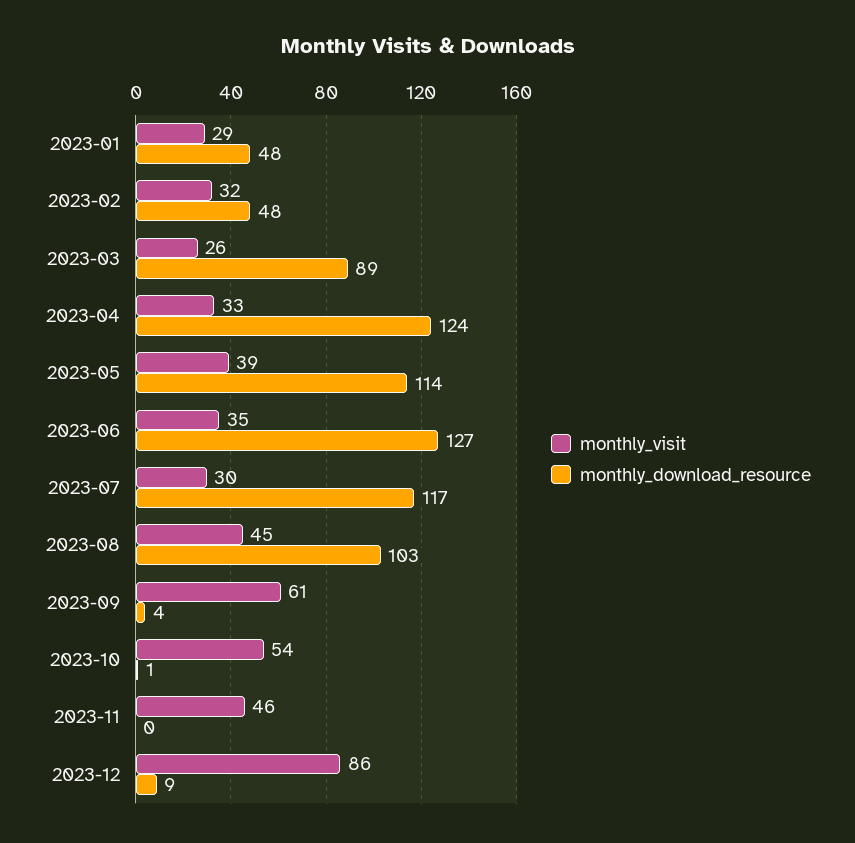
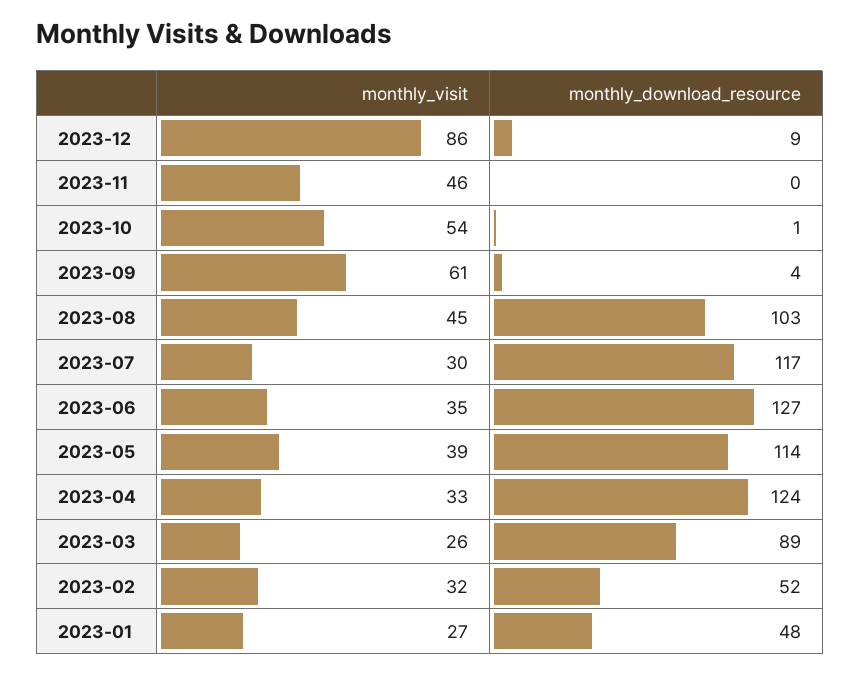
  {
    "monthly_visit": {
-     "2023-01": 29,
+     "2023-01": 27,
      "2023-02": 32,
      "2023-03": 26,
      "2023-04": 33,
      "2023-05": 39,
      "2023-06": 35,
      "2023-07": 30,
      "2023-08": 45,
      "2023-09": 61,
      "2023-10": 54,
      "2023-11": 46,
      "2023-12": 86
    },
    "monthly_download_resource": {
      "2023-01": 48,
-     "2023-02": 48,
+     "2023-02": 52,
      "2023-03": 89,
      "2023-04": 124,
      "2023-05": 114,
      "2023-06": 127,
      "2023-07": 117,
      "2023-08": 103,
      "2023-09": 4,
      "2023-10": 1,
      "2023-11": 0,
      "2023-12": 9
    }
  }

